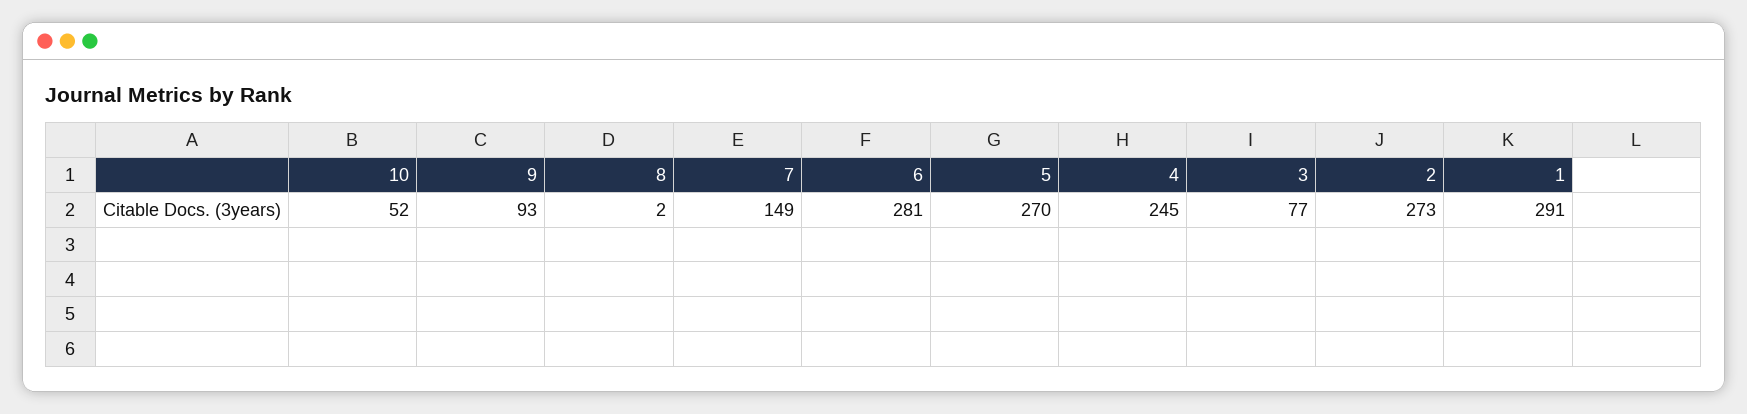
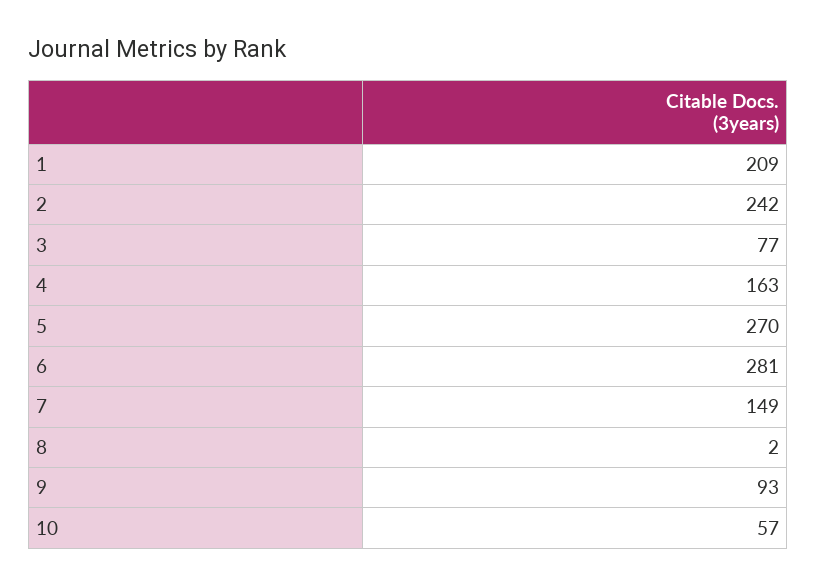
  {
-   "10": 52,
+   "10": 57,
    "9": 93,
    "8": 2,
    "7": 149,
    "6": 281,
    "5": 270,
-   "4": 245,
+   "4": 163,
    "3": 77,
-   "2": 273,
+   "2": 242,
-   "1": 291
+   "1": 209
  }

